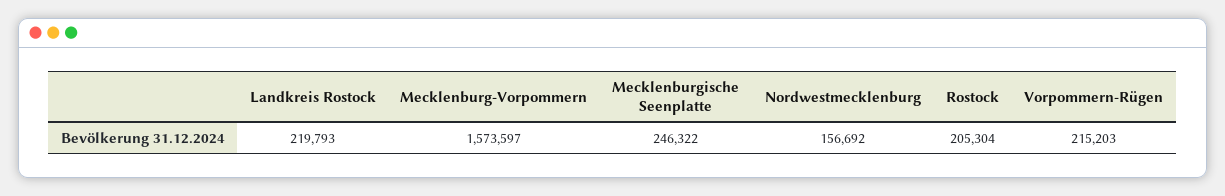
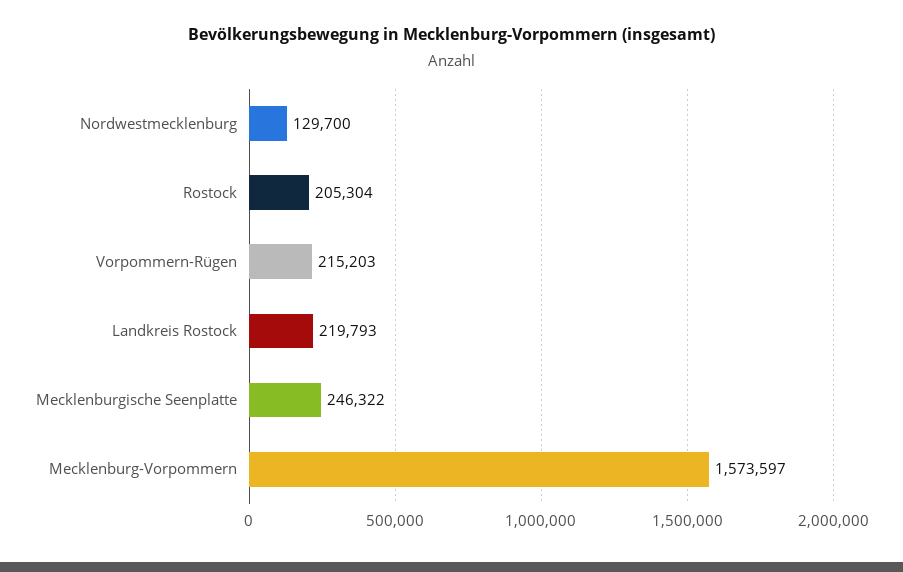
  {
    "Landkreis Rostock": 219793,
    "Mecklenburg-Vorpommern": 1573597,
    "Mecklenburgische Seenplatte": 246322,
-   "Nordwestmecklenburg": 156692,
+   "Nordwestmecklenburg": 129700,
    "Rostock": 205304,
    "Vorpommern-Rügen": 215203
  }

